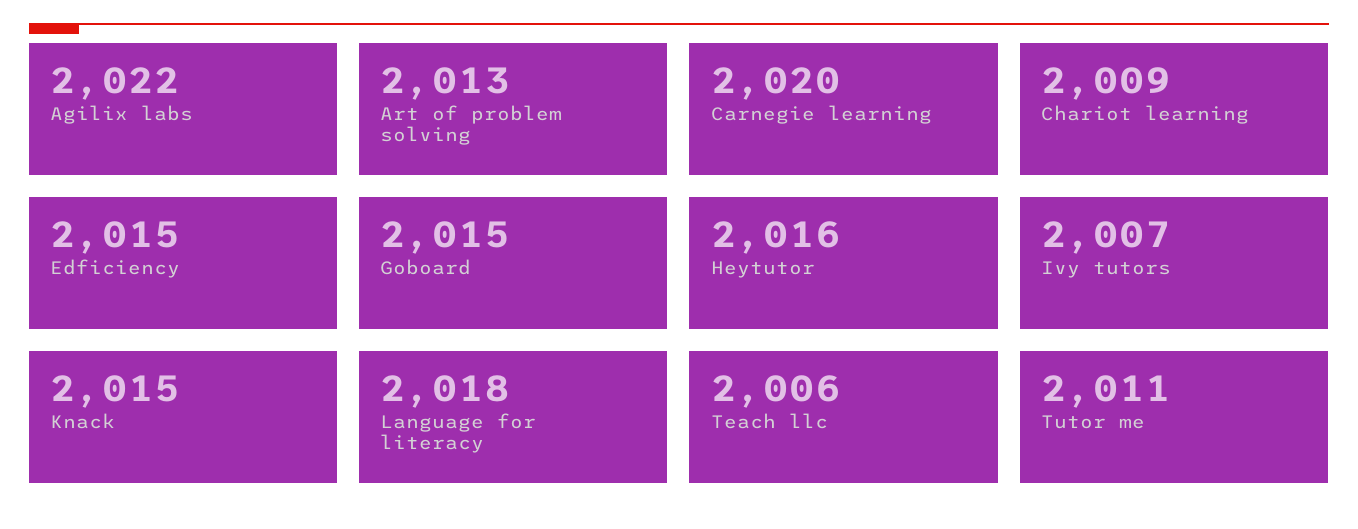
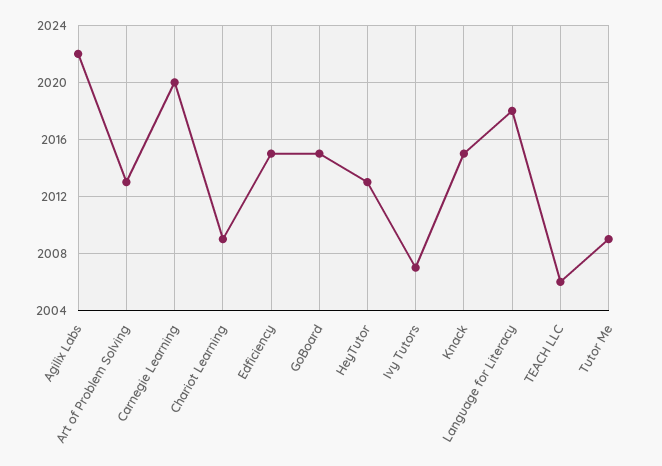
  {
    "Agilix labs": 2022,
    "Art of problem solving": 2013,
    "Carnegie learning": 2020,
    "Chariot learning": 2009,
    "Edficiency": 2015,
    "Goboard": 2015,
-   "Heytutor": 2016,
+   "Heytutor": 2013,
    "Ivy tutors": 2007,
    "Knack": 2015,
    "Language for literacy": 2018,
    "Teach llc": 2006,
-   "Tutor me": 2011
+   "Tutor me": 2009
  }

